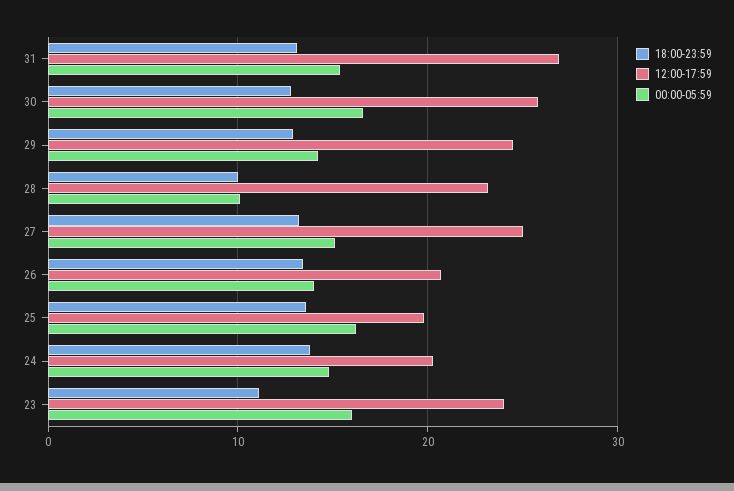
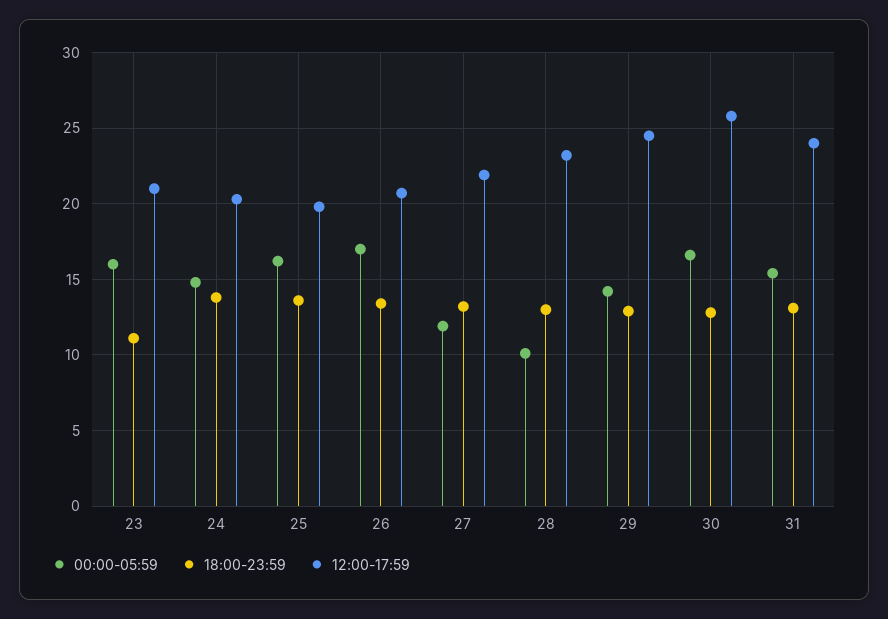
  {
    "18:00-23:59": {
      "31": 13,
      "30": 13,
      "29": 13,
-     "28": 10,
+     "28": 13,
      "27": 13,
      "26": 13.5,
      "25": 13.5,
      "24": 14,
      "23": 11
    },
    "12:00-17:59": {
-     "31": 27,
+     "31": 24,
      "30": 26,
      "29": 24.5,
      "28": 23,
-     "27": 25,
+     "27": 22,
      "26": 20.5,
      "25": 20,
      "24": 20.5,
-     "23": 24
+     "23": 21
    },
    "00:00-05:59": {
      "31": 15.5,
      "30": 16.5,
      "29": 14,
      "28": 10,
-     "27": 15,
+     "27": 12,
-     "26": 14,
+     "26": 17,
      "25": 16,
      "24": 15,
      "23": 16
    }
  }

